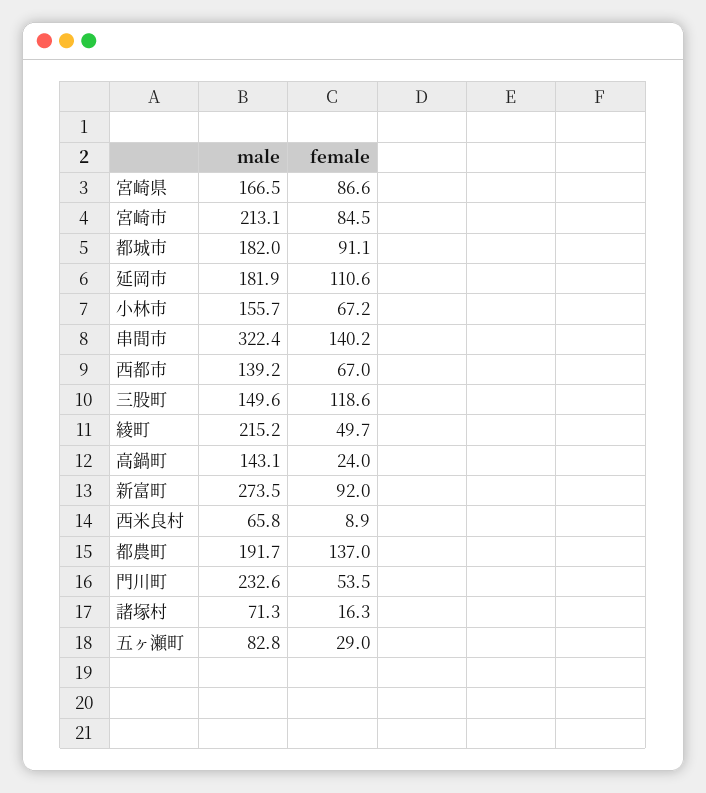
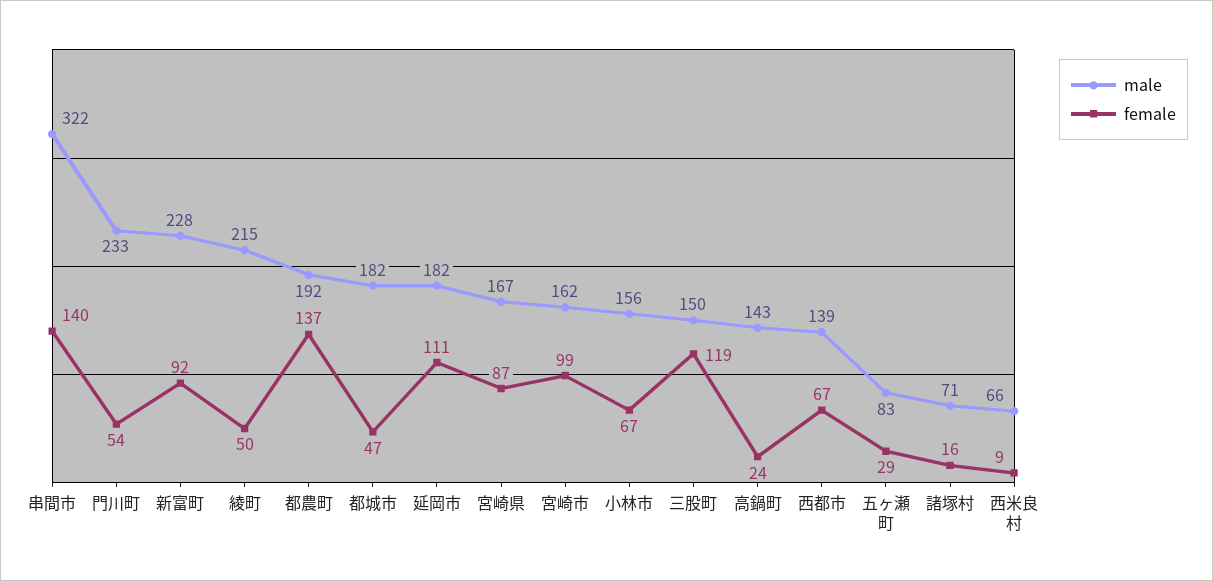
  {
    "male": {
      "宮崎県": 166.5,
-     "宮崎市": 213.1,
+     "宮崎市": 162,
      "都城市": 182,
      "延岡市": 181.9,
      "小林市": 155.7,
      "串間市": 322.4,
      "西都市": 139.2,
      "三股町": 149.6,
      "綾町": 215.2,
      "高鍋町": 143.1,
-     "新富町": 273.5,
+     "新富町": 228,
      "西米良村": 65.8,
      "都農町": 191.7,
      "門川町": 232.6,
      "諸塚村": 71.3,
      "五ヶ瀬町": 82.8
    },
    "female": {
      "宮崎県": 86.6,
-     "宮崎市": 84.5,
+     "宮崎市": 99,
-     "都城市": 91.1,
+     "都城市": 47,
      "延岡市": 110.6,
      "小林市": 67.2,
      "串間市": 140.2,
      "西都市": 67,
      "三股町": 118.6,
      "綾町": 49.7,
      "高鍋町": 24,
      "新富町": 92,
      "西米良村": 8.9,
      "都農町": 137,
      "門川町": 53.5,
      "諸塚村": 16.3,
      "五ヶ瀬町": 29
    }
  }

